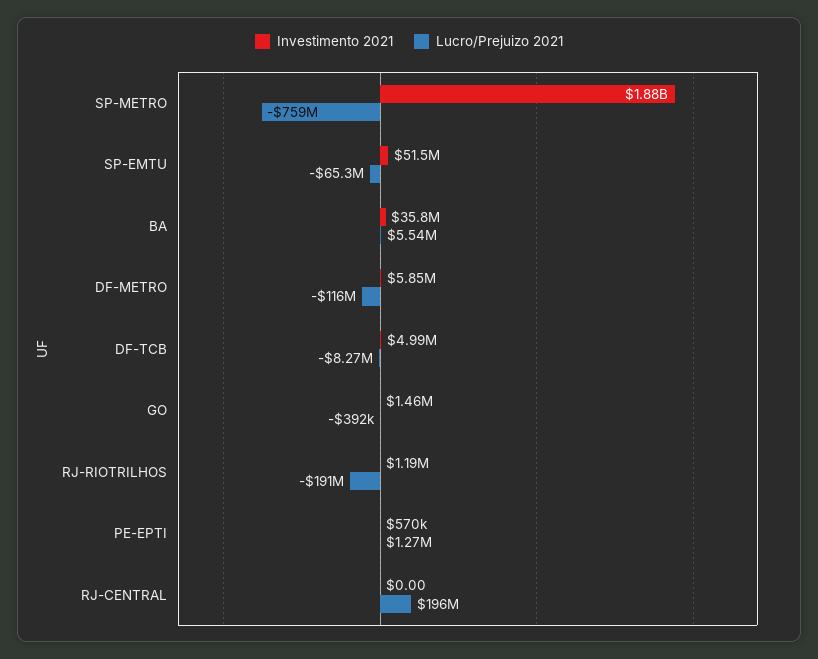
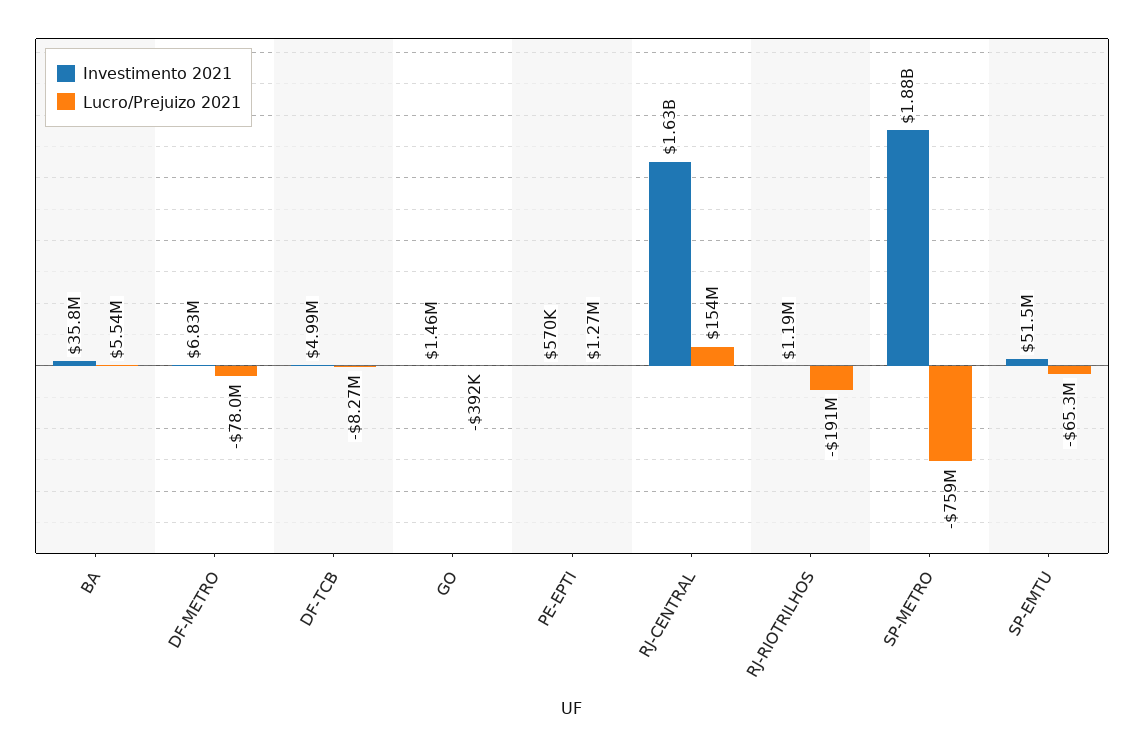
  {
    "Investimento 2021": {
      "SP-METRO": 1880000000,
      "SP-EMTU": 51500000,
      "BA": 35800000,
-     "DF-METRO": 5850000,
+     "DF-METRO": 6830000,
      "DF-TCB": 4990000,
      "GO": 1460000,
      "RJ-RIOTRILHOS": 1190000,
      "PE-EPTI": 570000,
-     "RJ-CENTRAL": 0
+     "RJ-CENTRAL": 1630000000
    },
    "Lucro/Prejuizo 2021": {
      "SP-METRO": -759000000,
      "SP-EMTU": -65300000,
      "BA": 5540000,
-     "DF-METRO": -116000000,
+     "DF-METRO": -78000000,
      "DF-TCB": -8270000,
      "GO": -392000,
      "RJ-RIOTRILHOS": -191000000,
      "PE-EPTI": 1270000,
-     "RJ-CENTRAL": 196000000
+     "RJ-CENTRAL": 154000000
    }
  }

